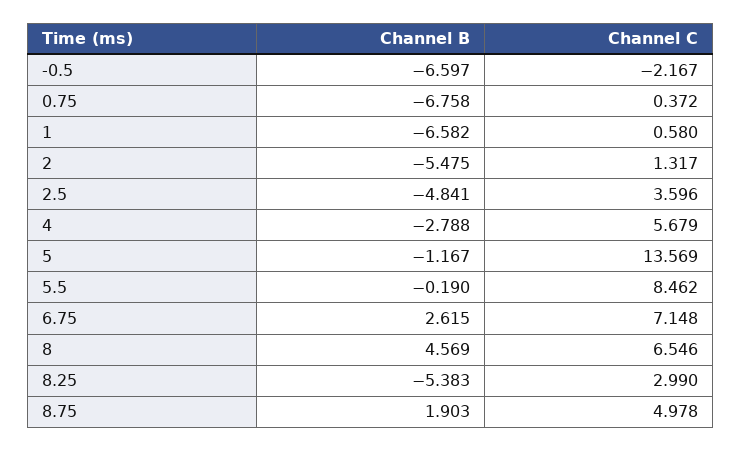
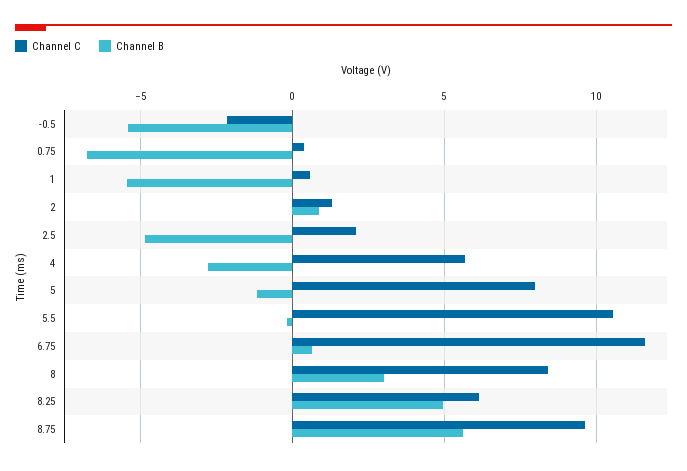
  {
    "Channel B": {
-     "-0.5": -6.597,
+     "-0.5": -5.5,
      "0.75": -6.758,
-     "1": -6.582,
+     "1": -5.5,
-     "2": -5.475,
+     "2": 1,
      "2.5": -4.841,
      "4": -2.788,
      "5": -1.167,
      "5.5": -0.19,
-     "6.75": 2.615,
+     "6.75": 0.5,
-     "8": 4.569,
+     "8": 3,
-     "8.25": -5.383,
+     "8.25": 5,
-     "8.75": 1.903
+     "8.75": 5.5
    },
    "Channel C": {
      "-0.5": -2.167,
      "0.75": 0.372,
      "1": 0.58,
      "2": 1.317,
-     "2.5": 3.596,
+     "2.5": 2,
      "4": 5.679,
-     "5": 13.569,
+     "5": 8,
-     "5.5": 8.462,
+     "5.5": 10.5,
-     "6.75": 7.148,
+     "6.75": 11.5,
-     "8": 6.546,
+     "8": 8.5,
-     "8.25": 2.99,
+     "8.25": 6,
-     "8.75": 4.978
+     "8.75": 9.5
    }
  }

